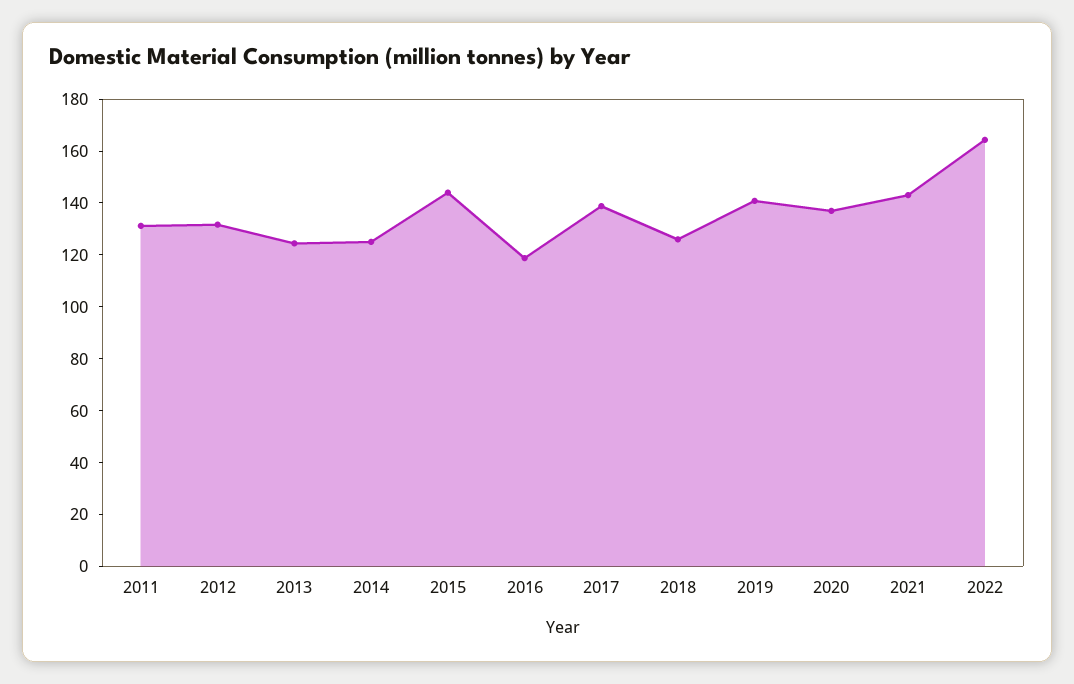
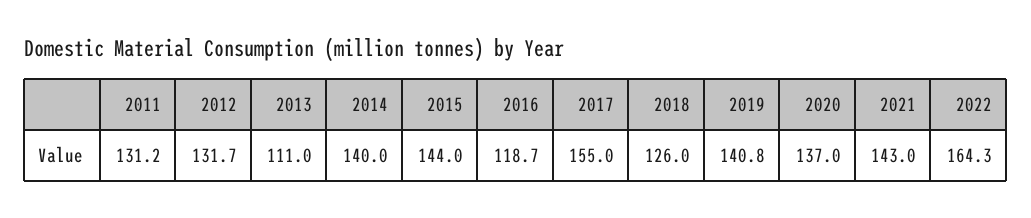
  {
    "2011": 131.2,
    "2012": 131.7,
-   "2013": 125,
+   "2013": 111,
-   "2014": 125,
+   "2014": 140,
    "2015": 144,
    "2016": 118.7,
-   "2017": 140,
+   "2017": 155,
    "2018": 126,
    "2019": 140.8,
    "2020": 137,
    "2021": 143,
    "2022": 164.3
  }

